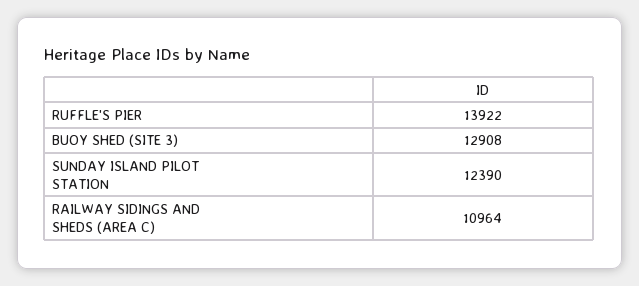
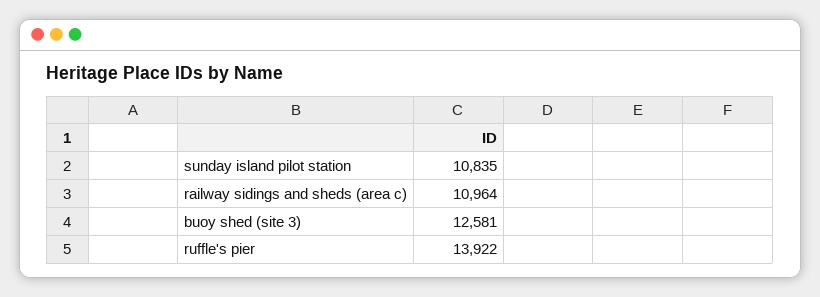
  {
    "RUFFLE'S PIER": 13922,
-   "BUOY SHED (SITE 3)": 12908,
+   "BUOY SHED (SITE 3)": 12581,
-   "SUNDAY ISLAND PILOT STATION": 12390,
+   "SUNDAY ISLAND PILOT STATION": 10835,
    "RAILWAY SIDINGS AND SHEDS (AREA C)": 10964
  }

